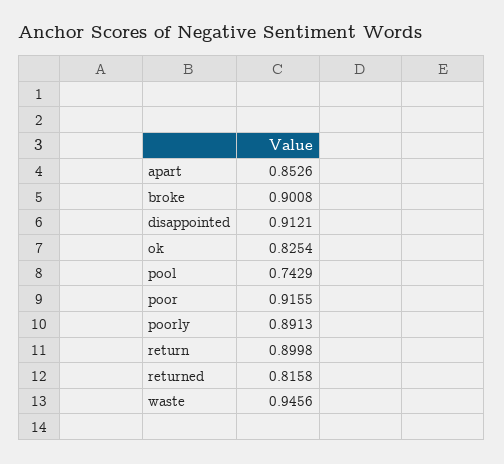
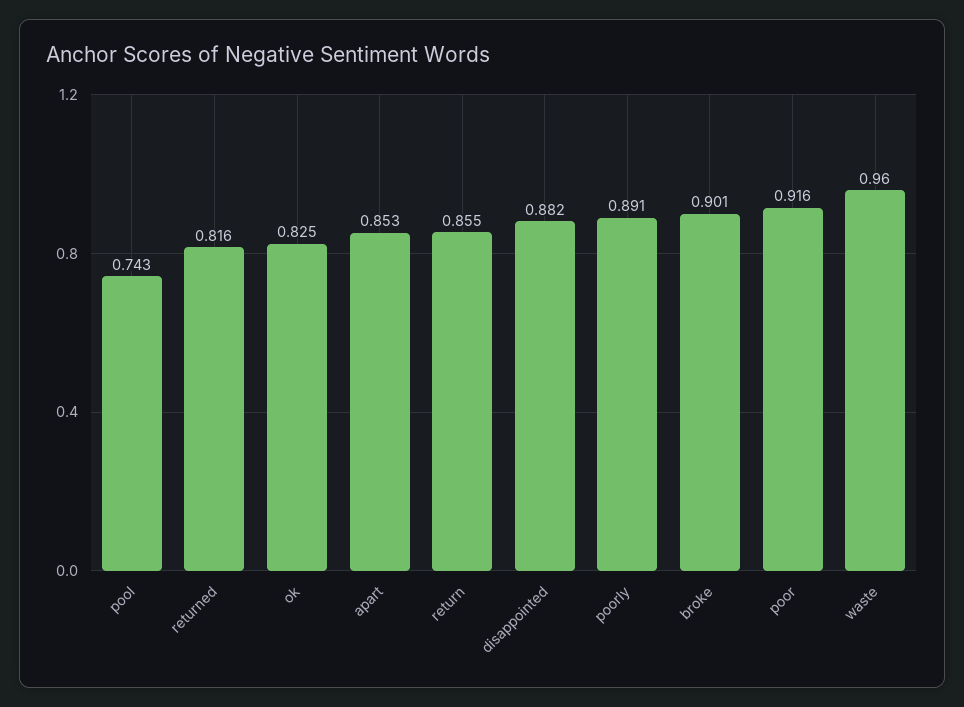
  {
    "apart": 0.8526,
    "broke": 0.9008,
-   "disappointed": 0.9121,
+   "disappointed": 0.882,
    "ok": 0.8254,
    "pool": 0.7429,
    "poor": 0.9155,
    "poorly": 0.8913,
-   "return": 0.8998,
+   "return": 0.855,
    "returned": 0.8158,
-   "waste": 0.9456
+   "waste": 0.96
  }

